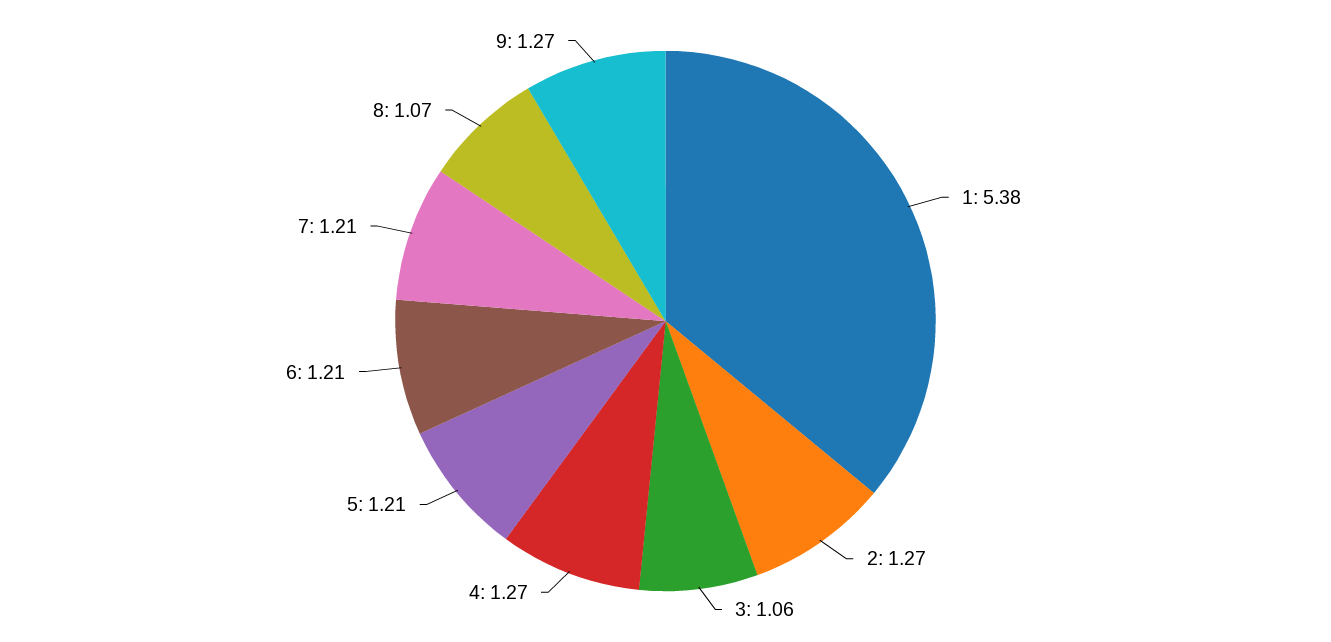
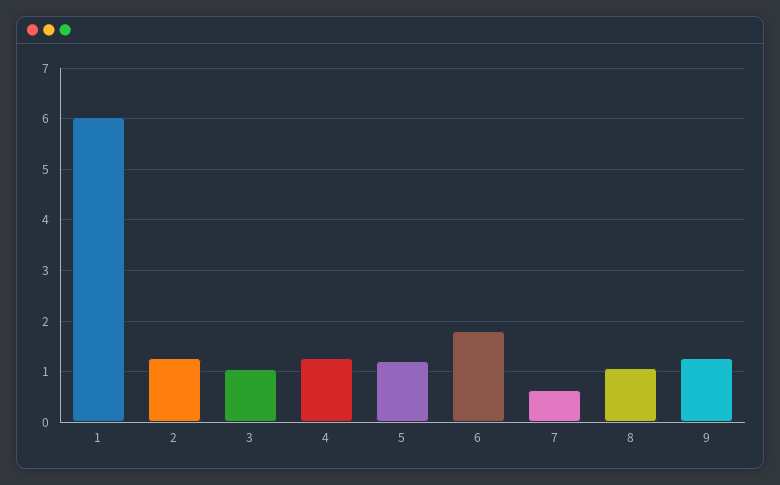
  {
-   "1": 5.38,
+   "1": 6,
    "2": 1.27,
    "3": 1.06,
    "4": 1.27,
    "5": 1.21,
-   "6": 1.21,
+   "6": 1.8,
-   "7": 1.21,
+   "7": 0.6,
    "8": 1.07,
    "9": 1.27
  }

